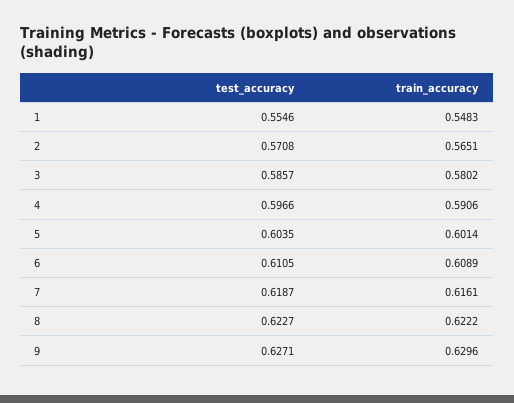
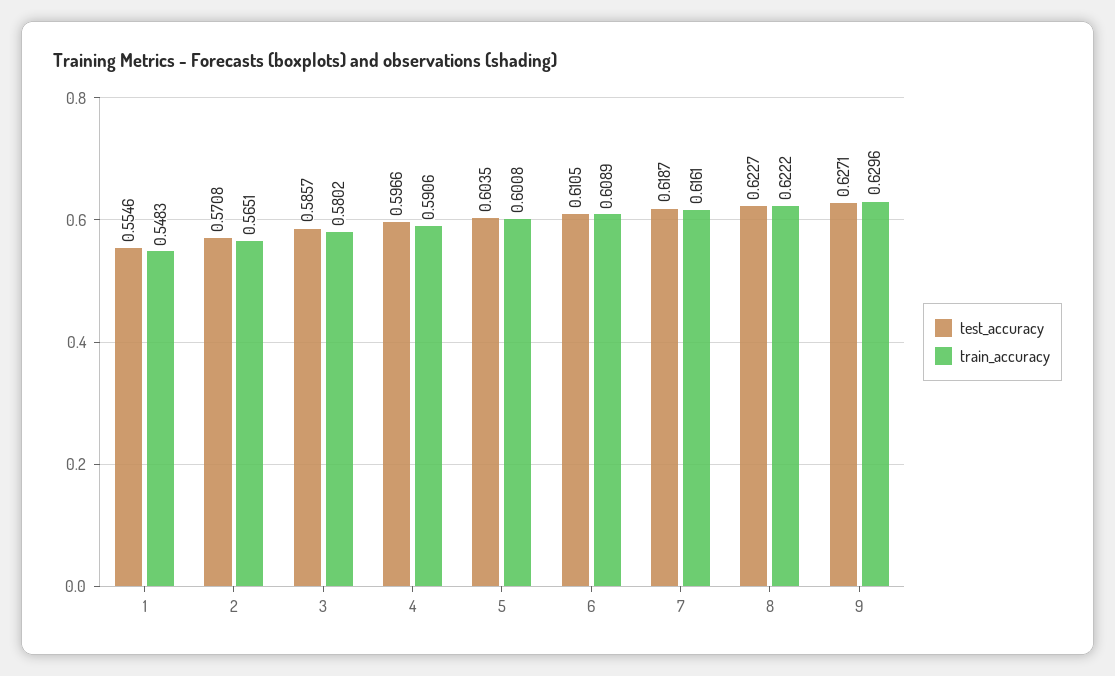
  {
    "test_accuracy": {
      "1": 0.5546,
      "2": 0.5708,
      "3": 0.5857,
      "4": 0.5966,
      "5": 0.6035,
      "6": 0.6105,
      "7": 0.6187,
      "8": 0.6227,
      "9": 0.6271
    },
    "train_accuracy": {
      "1": 0.5483,
      "2": 0.5651,
      "3": 0.5802,
      "4": 0.5906,
-     "5": 0.6014,
+     "5": 0.6008,
      "6": 0.6089,
      "7": 0.6161,
      "8": 0.6222,
      "9": 0.6296
    }
  }

